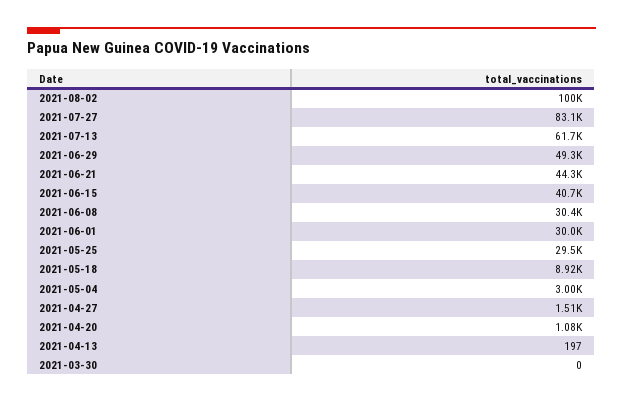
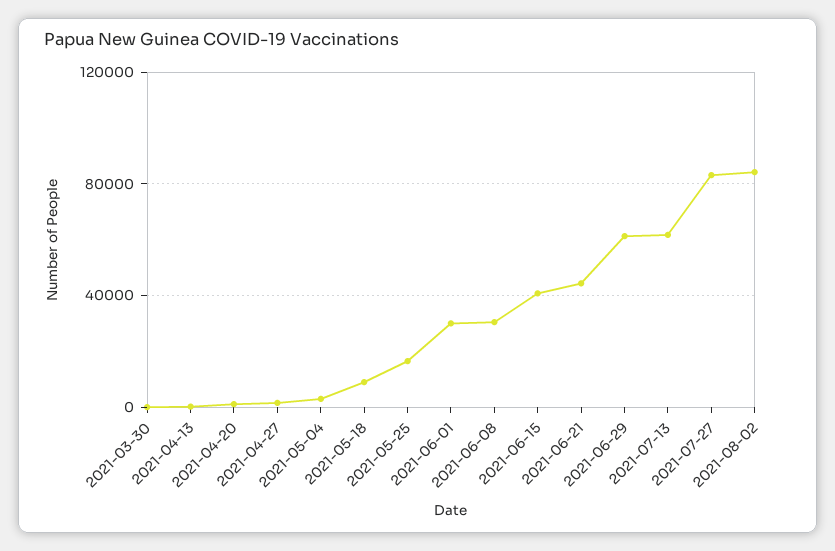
  {
-   "2021-08-02": 100000,
+   "2021-08-02": 85000,
    "2021-07-27": 83100,
    "2021-07-13": 61700,
-   "2021-06-29": 49300,
+   "2021-06-29": 60000,
    "2021-06-21": 44300,
    "2021-06-15": 40700,
    "2021-06-08": 30400,
    "2021-06-01": 30000,
-   "2021-05-25": 29500,
+   "2021-05-25": 15000,
    "2021-05-18": 8920,
    "2021-05-04": 3000,
    "2021-04-27": 1510,
    "2021-04-20": 1080,
    "2021-04-13": 197,
    "2021-03-30": 0
  }

